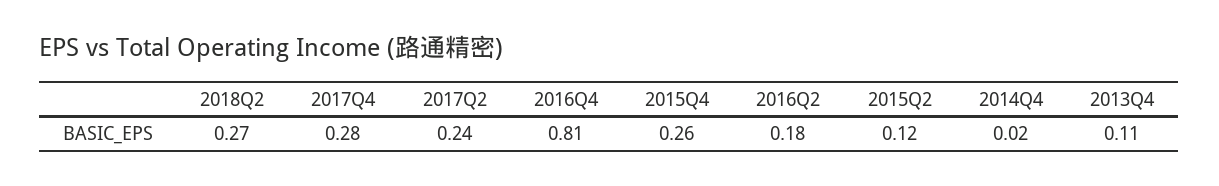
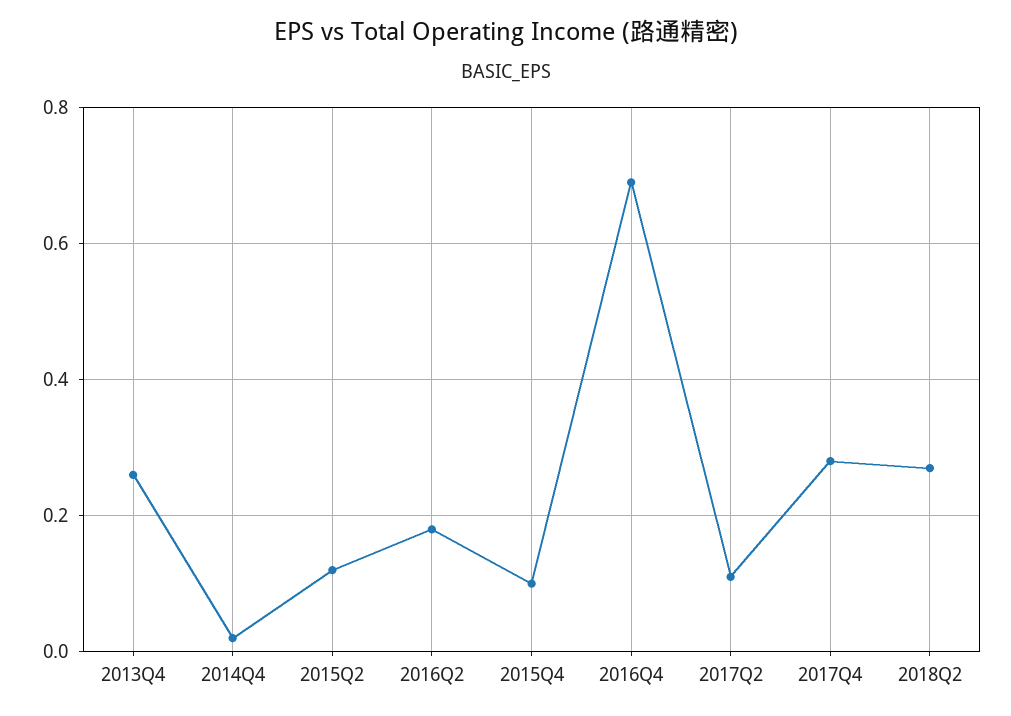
  {
    "2018Q2": 0.27,
    "2017Q4": 0.28,
-   "2017Q2": 0.24,
+   "2017Q2": 0.1,
-   "2016Q4": 0.81,
+   "2016Q4": 0.7,
-   "2015Q4": 0.26,
+   "2015Q4": 0.1,
    "2016Q2": 0.18,
    "2015Q2": 0.12,
    "2014Q4": 0.02,
-   "2013Q4": 0.11
+   "2013Q4": 0.25
  }

